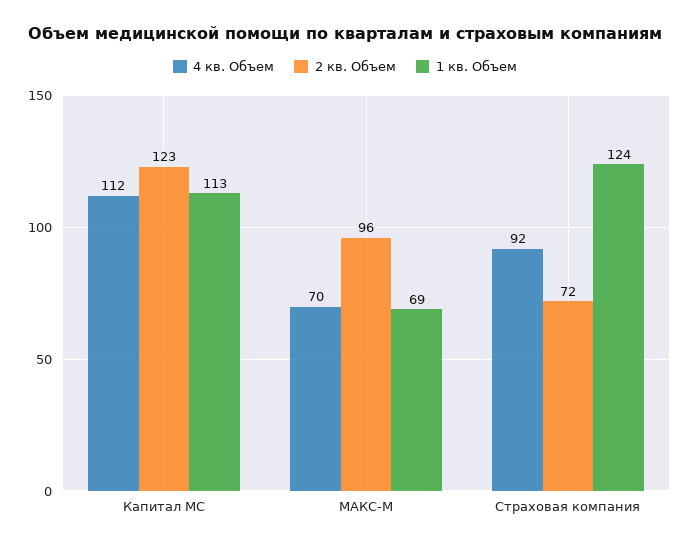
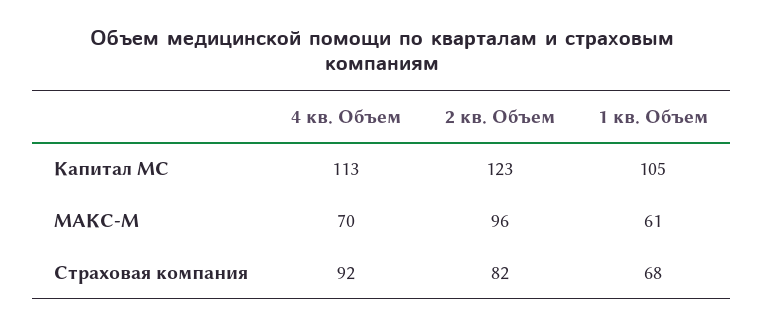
  {
    "4 кв. Объем": {
-     "Капитал МС": 112,
+     "Капитал МС": 113,
      "МАКС-М": 70,
      "Страховая компания": 92
    },
    "2 кв. Объем": {
      "Капитал МС": 123,
      "МАКС-М": 96,
-     "Страховая компания": 72
+     "Страховая компания": 82
    },
    "1 кв. Объем": {
-     "Капитал МС": 113,
+     "Капитал МС": 105,
-     "МАКС-М": 69,
+     "МАКС-М": 61,
-     "Страховая компания": 124
+     "Страховая компания": 68
    }
  }

